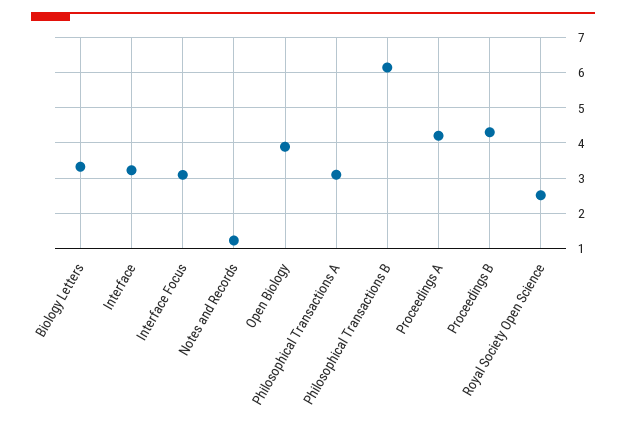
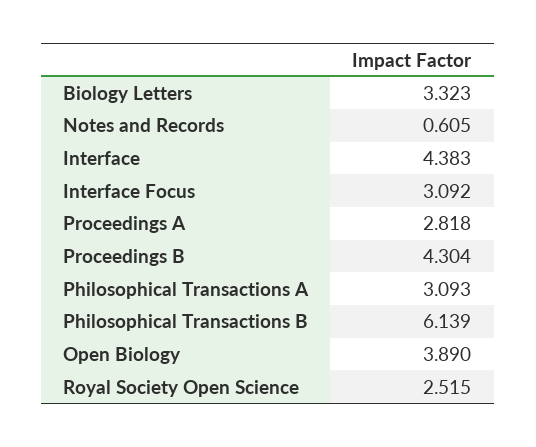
  {
    "Biology Letters": 3.323,
-   "Interface": 3.2,
+   "Interface": 4.383,
    "Interface Focus": 3.092,
-   "Notes and Records": 1.2,
+   "Notes and Records": 0.605,
    "Open Biology": 3.89,
    "Philosophical Transactions A": 3.093,
    "Philosophical Transactions B": 6.139,
-   "Proceedings A": 4.2,
+   "Proceedings A": 2.818,
    "Proceedings B": 4.304,
    "Royal Society Open Science": 2.515
  }

